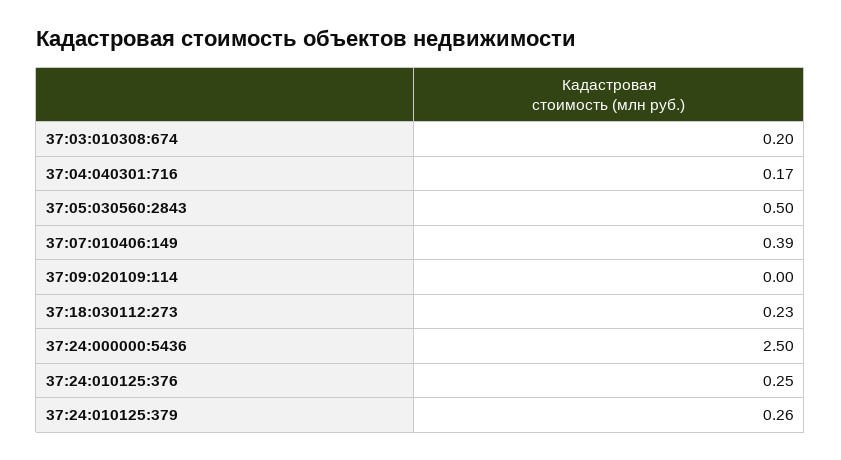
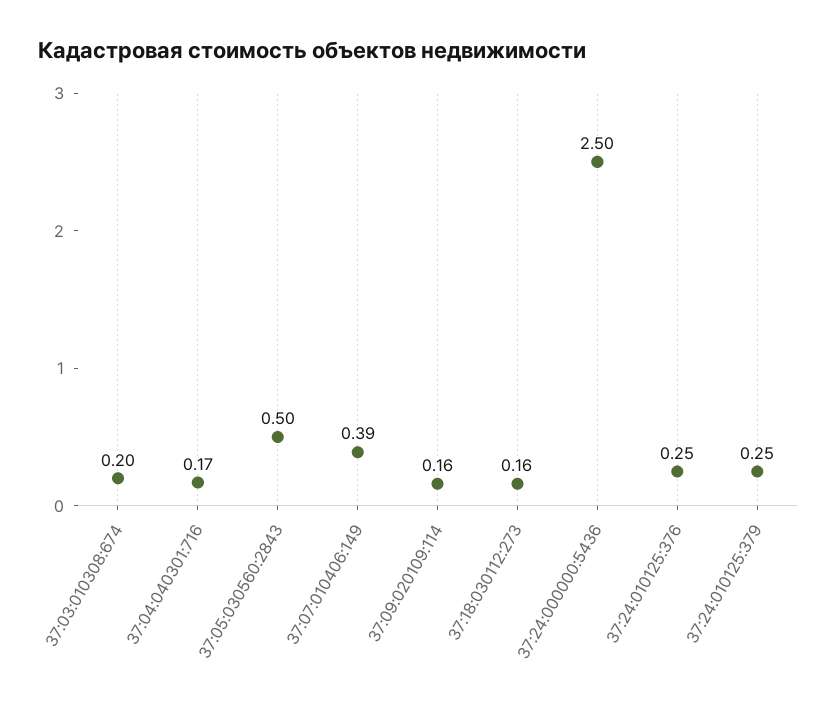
  {
    "37:03:010308:674": 0.2,
    "37:04:040301:716": 0.17,
    "37:05:030560:2843": 0.5,
    "37:07:010406:149": 0.39,
-   "37:09:020109:114": 0,
+   "37:09:020109:114": 0.16,
-   "37:18:030112:273": 0.23,
+   "37:18:030112:273": 0.16,
    "37:24:000000:5436": 2.5,
    "37:24:010125:376": 0.25,
-   "37:24:010125:379": 0.26
+   "37:24:010125:379": 0.25
  }

